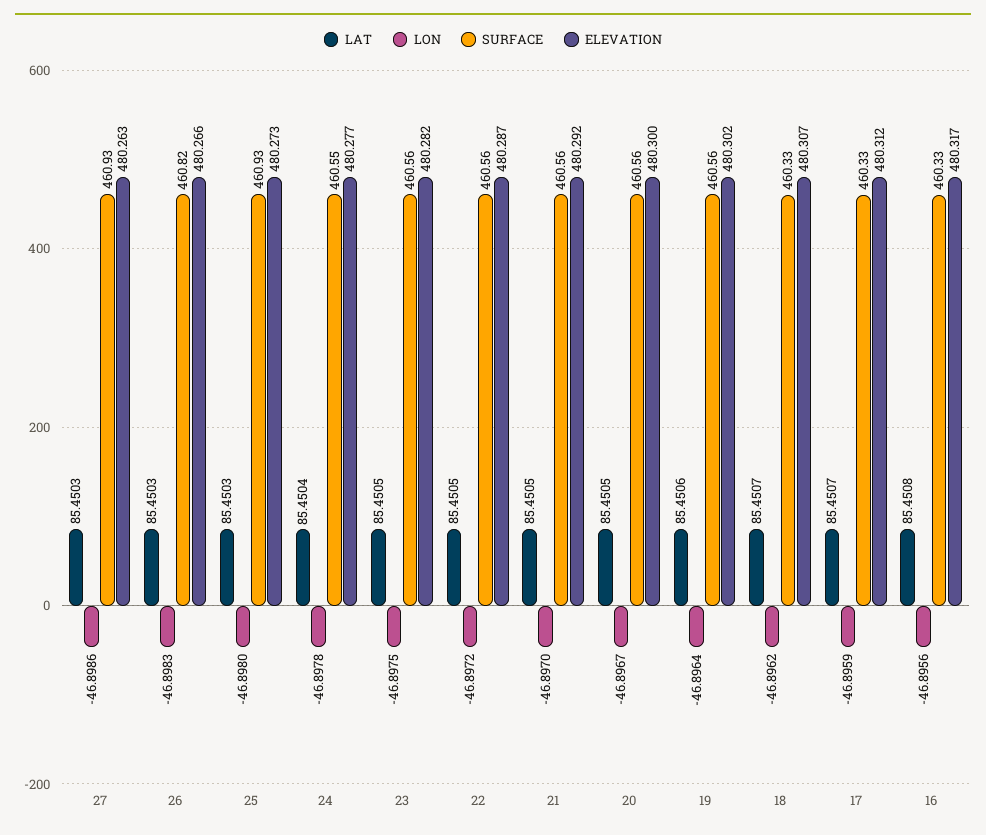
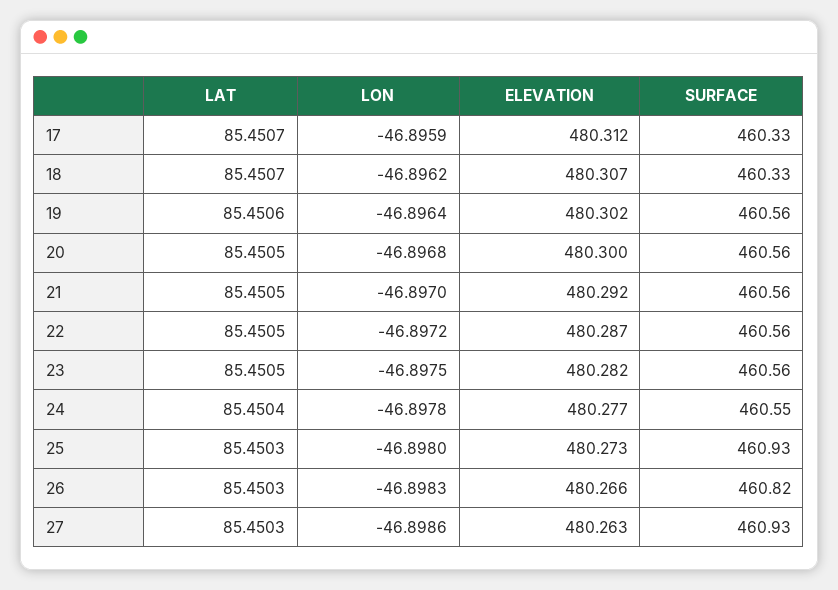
  {
    "LAT": {
      "27": 85.4503,
      "26": 85.4503,
      "25": 85.4503,
      "24": 85.4504,
      "23": 85.4505,
      "22": 85.4505,
      "21": 85.4505,
      "20": 85.4505,
      "19": 85.4506,
      "18": 85.4507,
-     "17": 85.4507,
+     "17": 85.4507
-     "16": 85.4508
    },
    "LON": {
      "27": -46.8986,
      "26": -46.8983,
      "25": -46.898,
      "24": -46.8978,
      "23": -46.8975,
      "22": -46.8972,
      "21": -46.897,
-     "20": -46.8967,
+     "20": -46.8968,
      "19": -46.8964,
      "18": -46.8962,
-     "17": -46.8959,
+     "17": -46.8959
-     "16": -46.8956
    },
    "SURFACE": {
      "27": 460.93,
      "26": 460.82,
      "25": 460.93,
      "24": 460.55,
      "23": 460.56,
      "22": 460.56,
      "21": 460.56,
      "20": 460.56,
      "19": 460.56,
      "18": 460.33,
-     "17": 460.33,
+     "17": 460.33
-     "16": 460.33
    },
    "ELEVATION": {
      "27": 480.263,
      "26": 480.266,
      "25": 480.273,
      "24": 480.277,
      "23": 480.282,
      "22": 480.287,
      "21": 480.292,
      "20": 480.3,
      "19": 480.302,
      "18": 480.307,
-     "17": 480.312,
+     "17": 480.312
-     "16": 480.317
    }
  }

